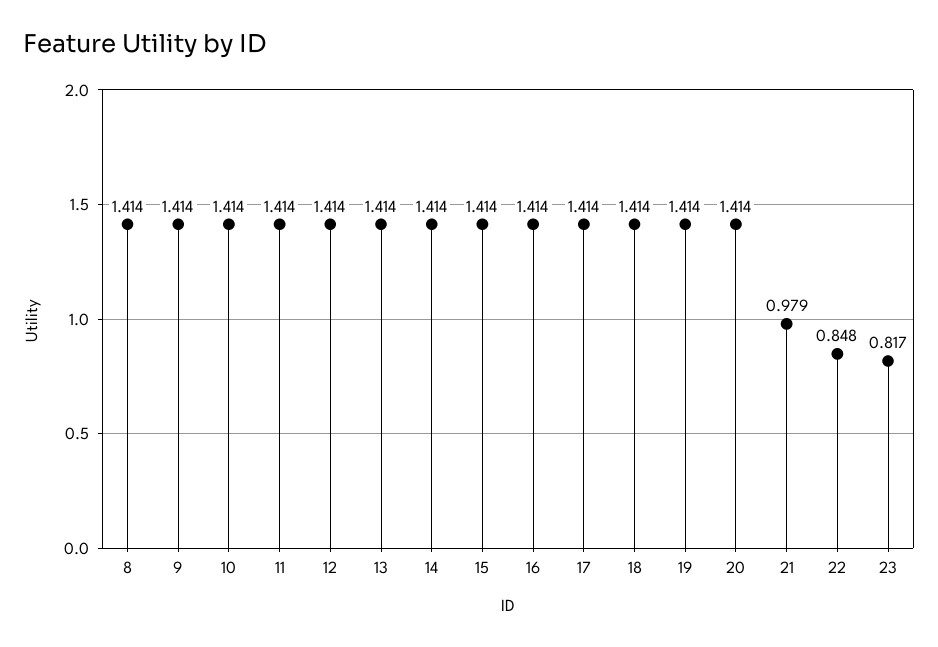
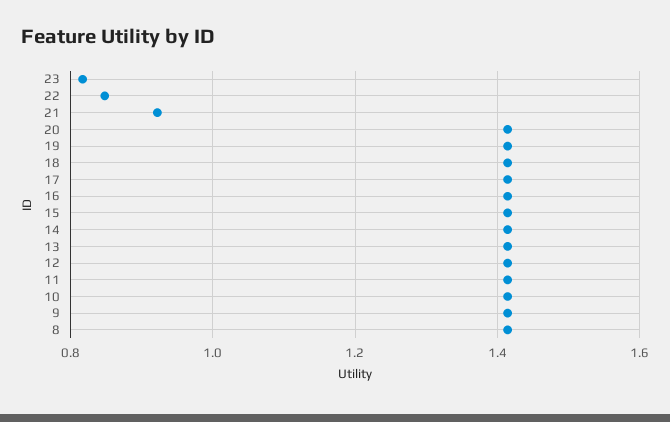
  {
    "8": 1.414,
    "9": 1.414,
    "10": 1.414,
    "11": 1.414,
    "12": 1.414,
    "13": 1.414,
    "14": 1.414,
    "15": 1.414,
    "16": 1.414,
    "17": 1.414,
    "18": 1.414,
    "19": 1.414,
    "20": 1.414,
-   "21": 0.979,
+   "21": 0.92,
    "22": 0.848,
    "23": 0.817
  }

